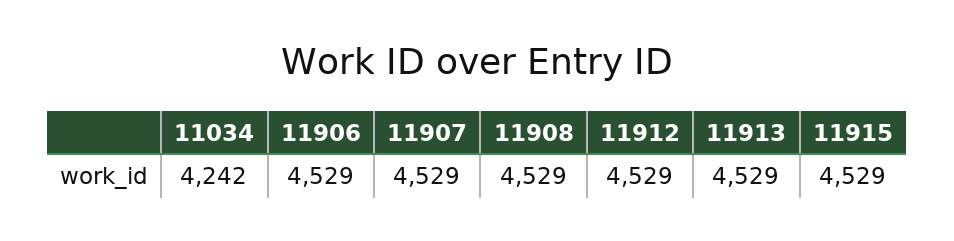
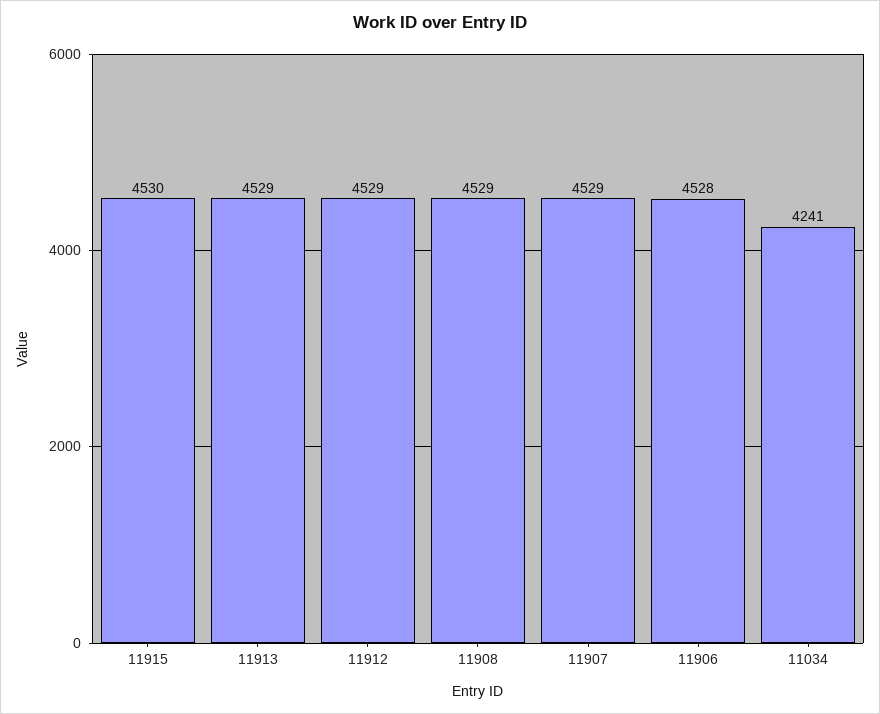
  {
-   "11034": 4242,
+   "11034": 4241,
-   "11906": 4529,
+   "11906": 4528,
    "11907": 4529,
    "11908": 4529,
    "11912": 4529,
    "11913": 4529,
-   "11915": 4529
+   "11915": 4530
  }

